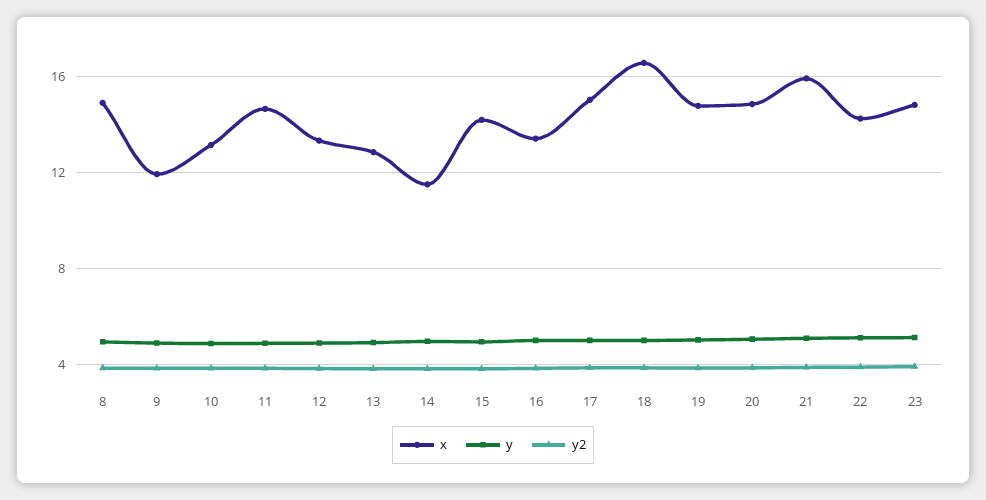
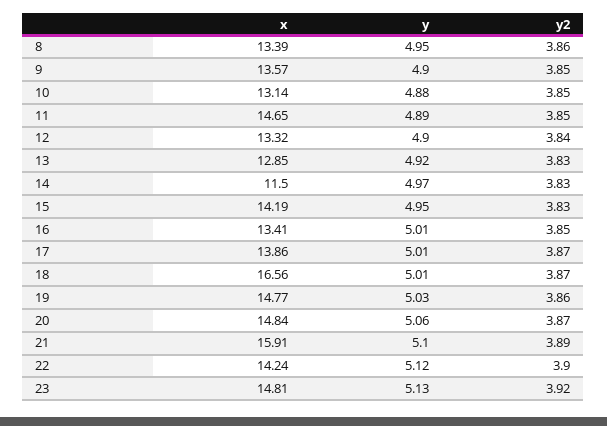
  {
    "x": {
-     "8": 15,
+     "8": 13.39,
-     "9": 12,
+     "9": 13.57,
      "10": 13.14,
      "11": 14.65,
      "12": 13.32,
      "13": 12.85,
      "14": 11.5,
      "15": 14.19,
      "16": 13.41,
-     "17": 15,
+     "17": 13.86,
      "18": 16.56,
      "19": 14.77,
      "20": 14.84,
      "21": 15.91,
      "22": 14.24,
      "23": 14.81
    },
    "y": {
      "8": 4.95,
      "9": 4.9,
      "10": 4.88,
      "11": 4.89,
      "12": 4.9,
      "13": 4.92,
      "14": 4.97,
      "15": 4.95,
      "16": 5.01,
      "17": 5.01,
      "18": 5.01,
      "19": 5.03,
      "20": 5.06,
      "21": 5.1,
      "22": 5.12,
      "23": 5.13
    },
    "y2": {
      "8": 3.86,
      "9": 3.85,
      "10": 3.85,
      "11": 3.85,
      "12": 3.84,
      "13": 3.83,
      "14": 3.83,
      "15": 3.83,
      "16": 3.85,
      "17": 3.87,
      "18": 3.87,
      "19": 3.86,
      "20": 3.87,
      "21": 3.89,
      "22": 3.9,
      "23": 3.92
    }
  }

